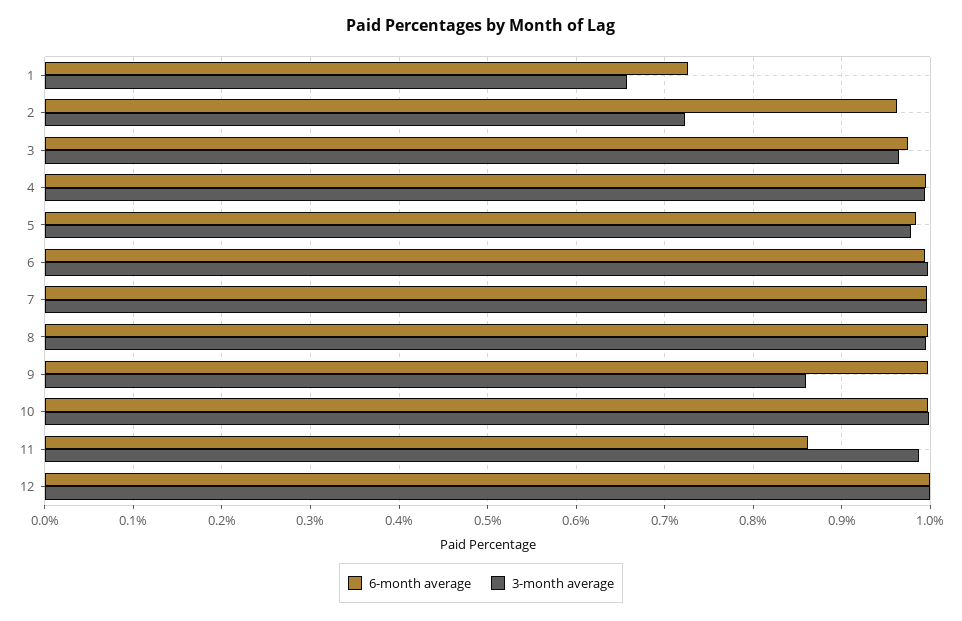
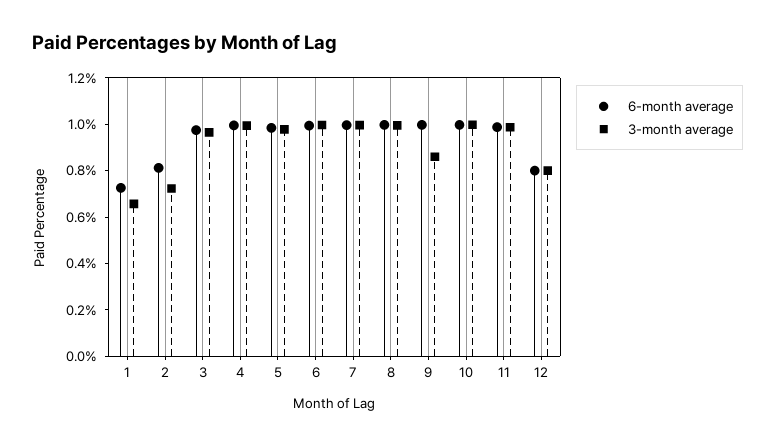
  {
    "6-month average": {
      "1": 0.73,
-     "2": 0.96,
+     "2": 0.8,
      "3": 0.98,
      "4": 1,
      "5": 0.98,
      "6": 0.99,
      "7": 1,
      "8": 1,
      "9": 1,
      "10": 1,
-     "11": 0.86,
+     "11": 1,
-     "12": 1
+     "12": 0.8
    },
    "3-month average": {
      "1": 0.66,
      "2": 0.72,
      "3": 0.97,
      "4": 0.99,
      "5": 0.98,
      "6": 1,
      "7": 1,
      "8": 1,
      "9": 0.86,
      "10": 1,
      "11": 0.99,
-     "12": 1
+     "12": 0.8
    }
  }

